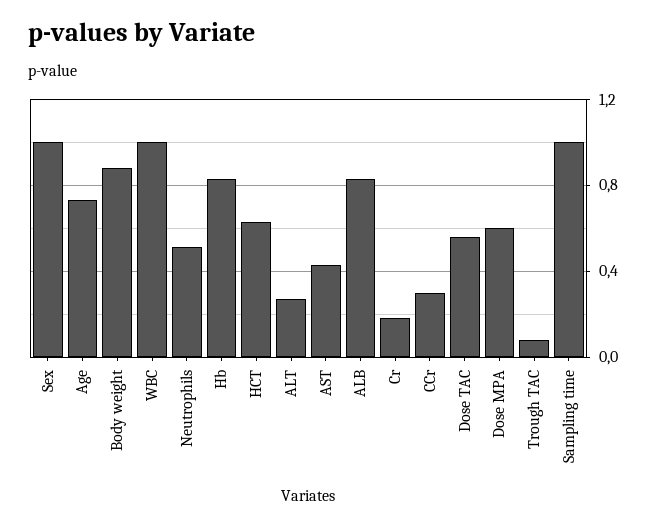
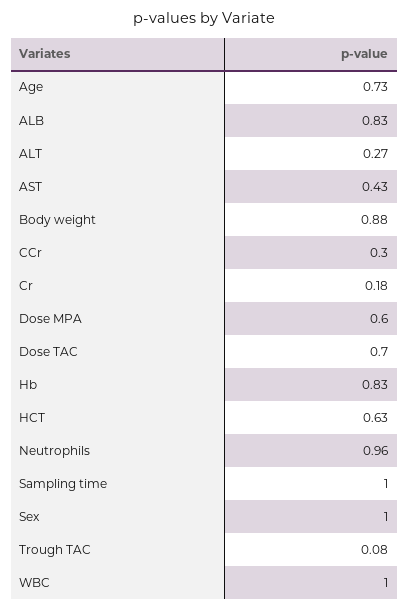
  {
    "Sex": 1,
    "Age": 0.73,
    "Body weight": 0.88,
    "WBC": 1,
-   "Neutrophils": 0.5,
+   "Neutrophils": 0.96,
    "Hb": 0.83,
    "HCT": 0.63,
    "ALT": 0.27,
    "AST": 0.43,
    "ALB": 0.83,
    "Cr": 0.18,
    "CCr": 0.3,
-   "Dose TAC": 0.55,
+   "Dose TAC": 0.7,
    "Dose MPA": 0.6,
    "Trough TAC": 0.08,
    "Sampling time": 1
  }

